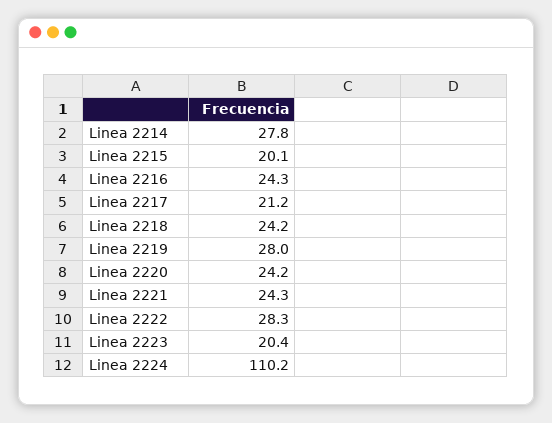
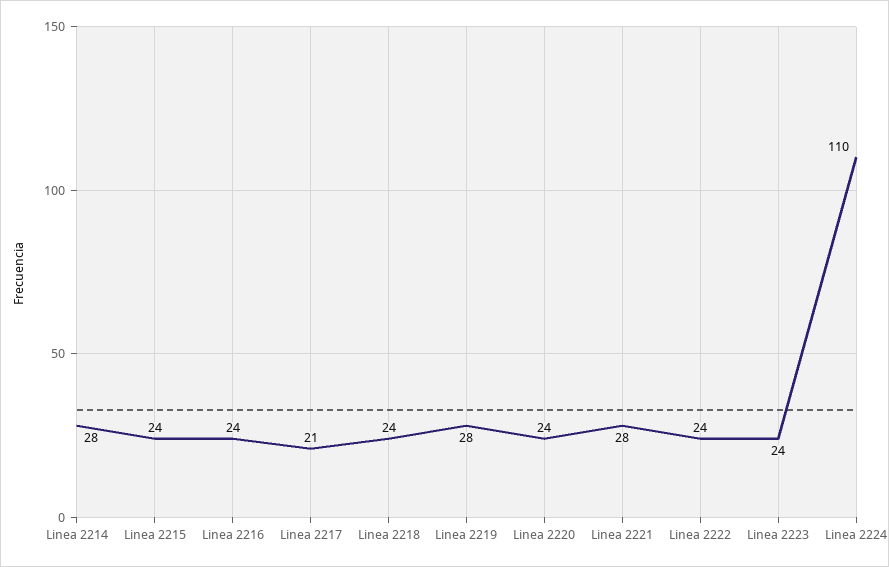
  {
    "Linea 2214": 27.8,
-   "Linea 2215": 20.1,
+   "Linea 2215": 24,
    "Linea 2216": 24.3,
    "Linea 2217": 21.2,
    "Linea 2218": 24.2,
    "Linea 2219": 28,
    "Linea 2220": 24.2,
-   "Linea 2221": 24.3,
+   "Linea 2221": 28,
-   "Linea 2222": 28.3,
+   "Linea 2222": 24,
-   "Linea 2223": 20.4,
+   "Linea 2223": 24,
    "Linea 2224": 110.2
  }

